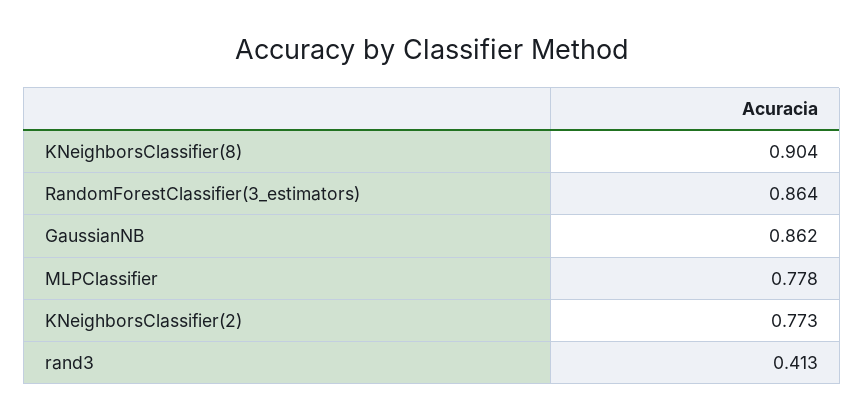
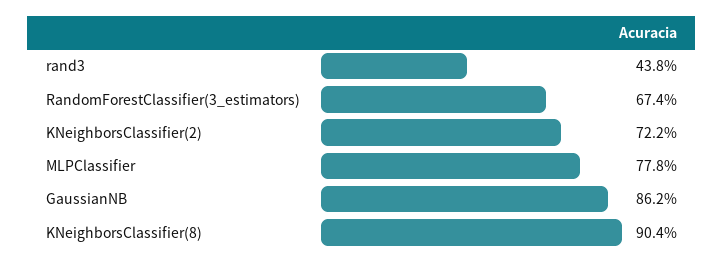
  {
    "KNeighborsClassifier(8)": 0.904,
-   "RandomForestClassifier(3_estimators)": 0.864,
+   "RandomForestClassifier(3_estimators)": 0.674,
    "GaussianNB": 0.862,
    "MLPClassifier": 0.778,
-   "KNeighborsClassifier(2)": 0.773,
+   "KNeighborsClassifier(2)": 0.722,
-   "rand3": 0.413
+   "rand3": 0.438
  }

